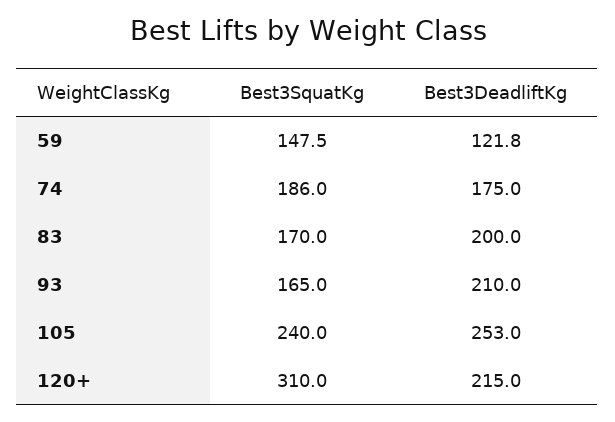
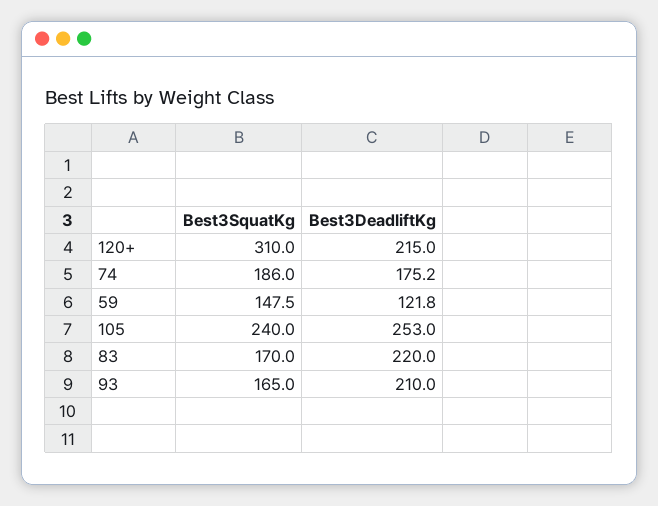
  {
    "Best3SquatKg": {
      "59": 147.5,
      "74": 186,
      "83": 170,
      "93": 165,
      "105": 240,
      "120+": 310
    },
    "Best3DeadliftKg": {
      "59": 121.8,
-     "74": 175,
+     "74": 175.2,
-     "83": 200,
+     "83": 220,
      "93": 210,
      "105": 253,
      "120+": 215
    }
  }

